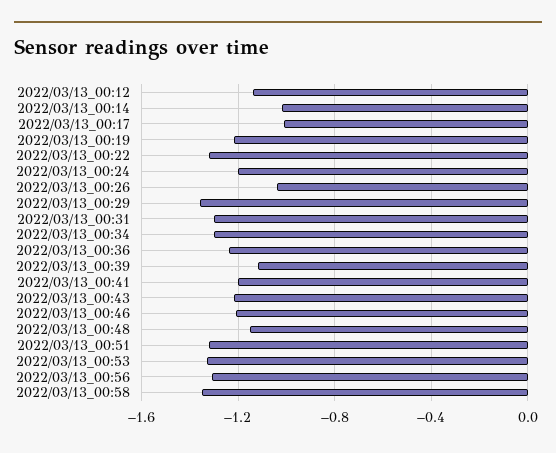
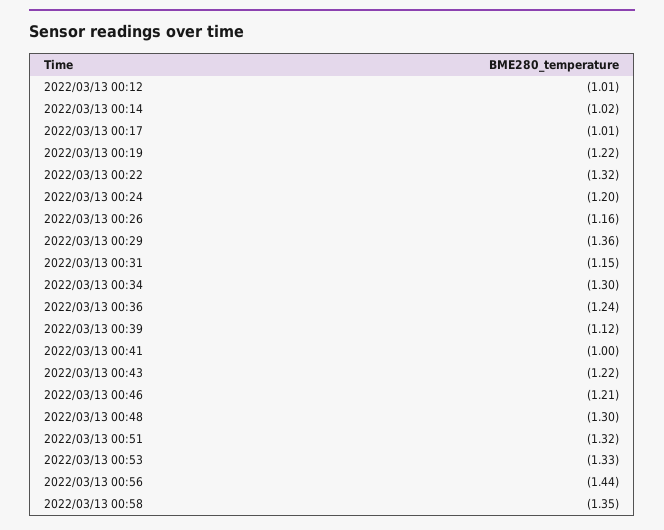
  {
-   "2022/03/13_00:12": -1.15,
+   "2022/03/13_00:12": -1.01,
    "2022/03/13_00:14": -1.02,
    "2022/03/13_00:17": -1.01,
    "2022/03/13_00:19": -1.22,
    "2022/03/13_00:22": -1.32,
    "2022/03/13_00:24": -1.2,
-   "2022/03/13_00:26": -1.05,
+   "2022/03/13_00:26": -1.16,
    "2022/03/13_00:29": -1.36,
-   "2022/03/13_00:31": -1.3,
+   "2022/03/13_00:31": -1.15,
    "2022/03/13_00:34": -1.3,
    "2022/03/13_00:36": -1.24,
    "2022/03/13_00:39": -1.12,
-   "2022/03/13_00:41": -1.2,
+   "2022/03/13_00:41": -1,
    "2022/03/13_00:43": -1.22,
    "2022/03/13_00:46": -1.21,
-   "2022/03/13_00:48": -1.15,
+   "2022/03/13_00:48": -1.3,
    "2022/03/13_00:51": -1.32,
    "2022/03/13_00:53": -1.33,
-   "2022/03/13_00:56": -1.3,
+   "2022/03/13_00:56": -1.44,
    "2022/03/13_00:58": -1.35
  }

